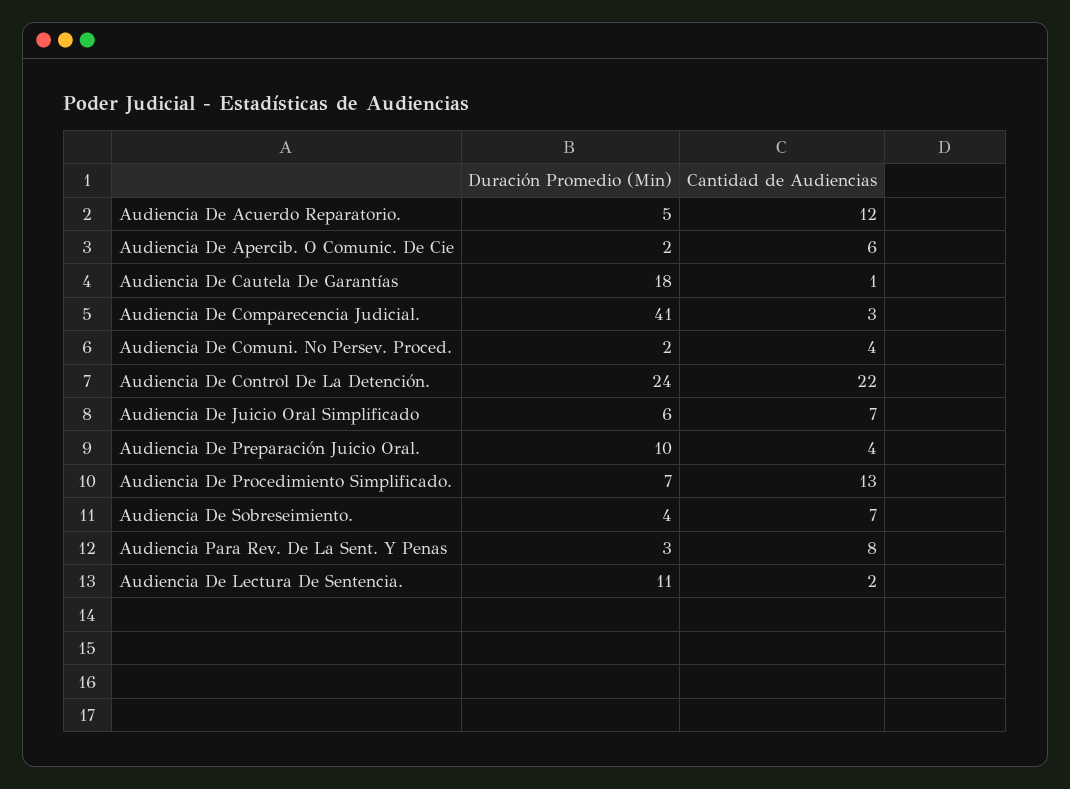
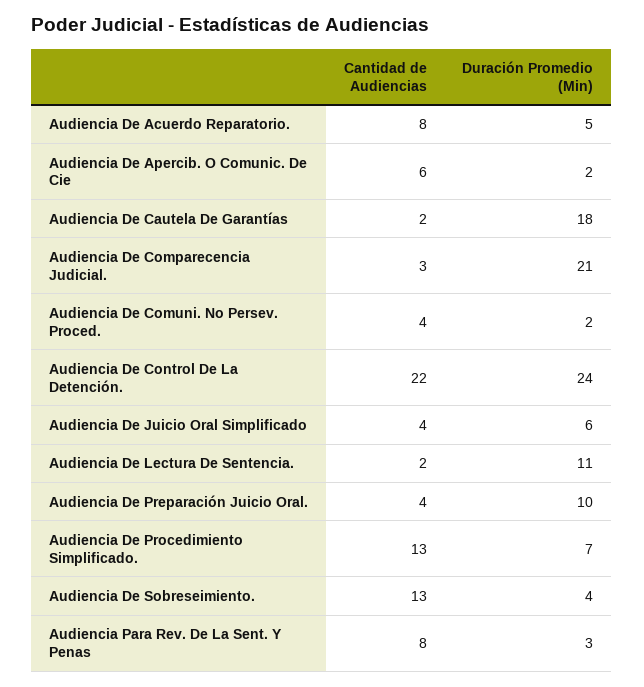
  {
    "Duración Promedio (Min)": {
      "Audiencia De Acuerdo Reparatorio.": 5,
      "Audiencia De Apercib. O Comunic. De Cie": 2,
      "Audiencia De Cautela De Garantías": 18,
-     "Audiencia De Comparecencia Judicial.": 41,
+     "Audiencia De Comparecencia Judicial.": 21,
      "Audiencia De Comuni. No Persev. Proced.": 2,
      "Audiencia De Control De La Detención.": 24,
      "Audiencia De Juicio Oral Simplificado": 6,
      "Audiencia De Preparación Juicio Oral.": 10,
      "Audiencia De Procedimiento Simplificado.": 7,
      "Audiencia De Sobreseimiento.": 4,
      "Audiencia Para Rev. De La Sent. Y Penas": 3,
      "Audiencia De Lectura De Sentencia.": 11
    },
    "Cantidad de Audiencias": {
-     "Audiencia De Acuerdo Reparatorio.": 12,
+     "Audiencia De Acuerdo Reparatorio.": 8,
      "Audiencia De Apercib. O Comunic. De Cie": 6,
-     "Audiencia De Cautela De Garantías": 1,
+     "Audiencia De Cautela De Garantías": 2,
      "Audiencia De Comparecencia Judicial.": 3,
      "Audiencia De Comuni. No Persev. Proced.": 4,
      "Audiencia De Control De La Detención.": 22,
-     "Audiencia De Juicio Oral Simplificado": 7,
+     "Audiencia De Juicio Oral Simplificado": 4,
      "Audiencia De Preparación Juicio Oral.": 4,
      "Audiencia De Procedimiento Simplificado.": 13,
-     "Audiencia De Sobreseimiento.": 7,
+     "Audiencia De Sobreseimiento.": 13,
      "Audiencia Para Rev. De La Sent. Y Penas": 8,
      "Audiencia De Lectura De Sentencia.": 2
    }
  }

